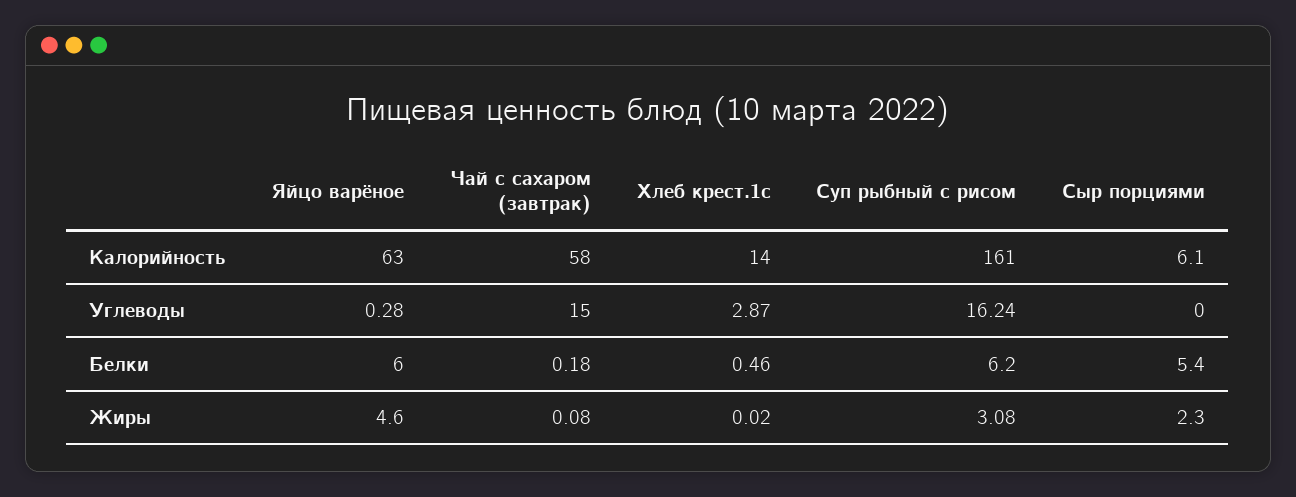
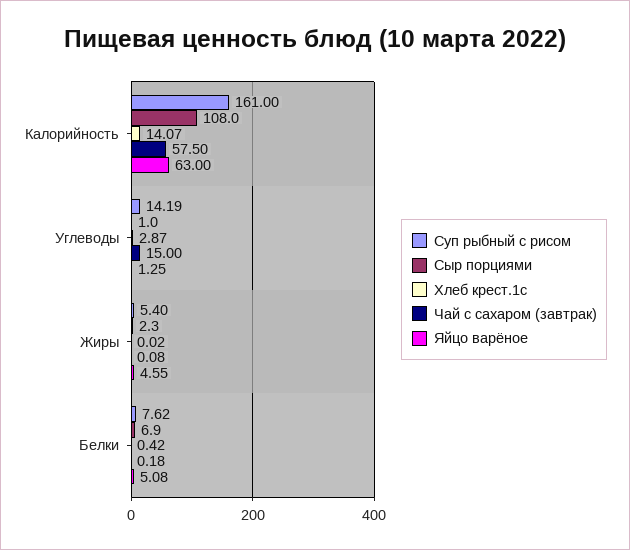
  {
    "Яйцо варёное": {
      "Калорийность": 63,
-     "Углеводы": 0.28,
+     "Углеводы": 1.25,
-     "Белки": 6,
+     "Белки": 5.08,
-     "Жиры": 4.6
+     "Жиры": 4.55
    },
    "Чай с сахаром (завтрак)": {
-     "Калорийность": 58,
+     "Калорийность": 57.5,
      "Углеводы": 15,
      "Белки": 0.18,
      "Жиры": 0.08
    },
    "Хлеб крест.1с": {
-     "Калорийность": 14,
+     "Калорийность": 14.07,
      "Углеводы": 2.87,
-     "Белки": 0.46,
+     "Белки": 0.42,
      "Жиры": 0.02
    },
    "Суп рыбный с рисом": {
      "Калорийность": 161,
-     "Углеводы": 16.24,
+     "Углеводы": 14.19,
-     "Белки": 6.2,
+     "Белки": 7.62,
-     "Жиры": 3.08
+     "Жиры": 5.4
    },
    "Сыр порциями": {
-     "Калорийность": 6.1,
+     "Калорийность": 108,
-     "Углеводы": 0,
+     "Углеводы": 1,
-     "Белки": 5.4,
+     "Белки": 6.9,
      "Жиры": 2.3
    }
  }

